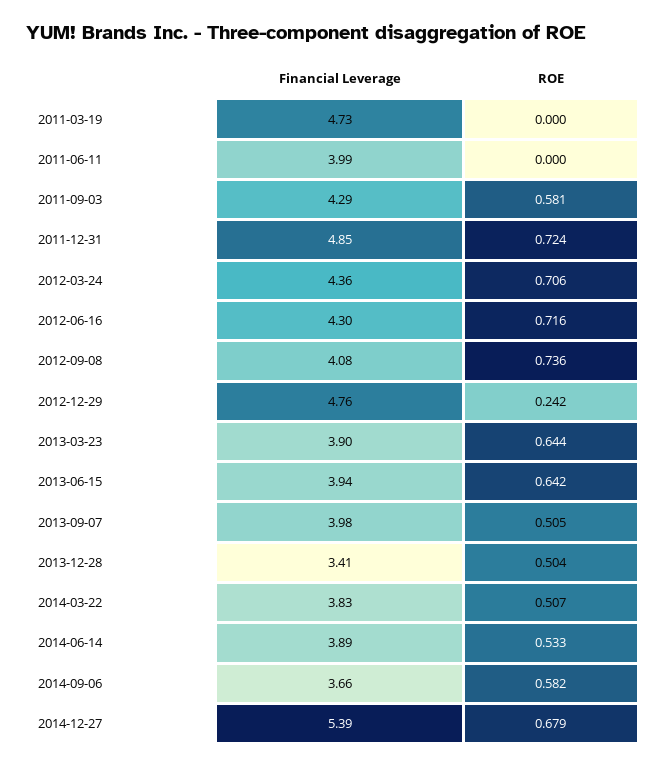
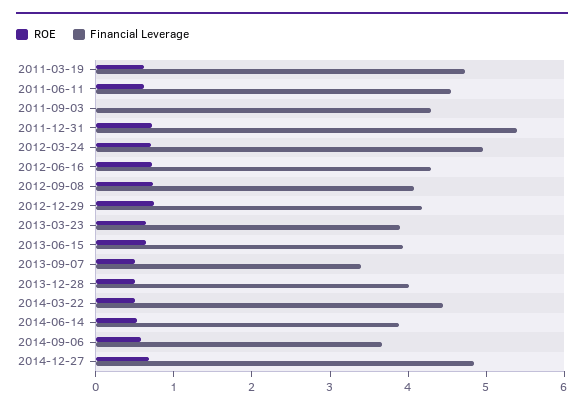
  {
    "Financial Leverage": {
      "2011-03-19": 4.73,
-     "2011-06-11": 3.99,
+     "2011-06-11": 4.6,
      "2011-09-03": 4.29,
-     "2011-12-31": 4.85,
+     "2011-12-31": 5.4,
-     "2012-03-24": 4.36,
+     "2012-03-24": 5,
      "2012-06-16": 4.3,
      "2012-09-08": 4.08,
-     "2012-12-29": 4.76,
+     "2012-12-29": 4.2,
      "2013-03-23": 3.9,
      "2013-06-15": 3.94,
-     "2013-09-07": 3.98,
+     "2013-09-07": 3.4,
-     "2013-12-28": 3.41,
+     "2013-12-28": 4,
-     "2014-03-22": 3.83,
+     "2014-03-22": 4.4,
      "2014-06-14": 3.89,
      "2014-09-06": 3.66,
-     "2014-12-27": 5.39
+     "2014-12-27": 4.8
    },
    "ROE": {
-     "2011-03-19": 0,
+     "2011-03-19": 0.6,
-     "2011-06-11": 0,
+     "2011-06-11": 0.6,
-     "2011-09-03": 0.581,
+     "2011-09-03": 0,
      "2011-12-31": 0.724,
      "2012-03-24": 0.706,
      "2012-06-16": 0.716,
      "2012-09-08": 0.736,
-     "2012-12-29": 0.242,
+     "2012-12-29": 0.8,
      "2013-03-23": 0.644,
      "2013-06-15": 0.642,
      "2013-09-07": 0.505,
      "2013-12-28": 0.504,
      "2014-03-22": 0.507,
      "2014-06-14": 0.533,
      "2014-09-06": 0.582,
      "2014-12-27": 0.679
    }
  }

